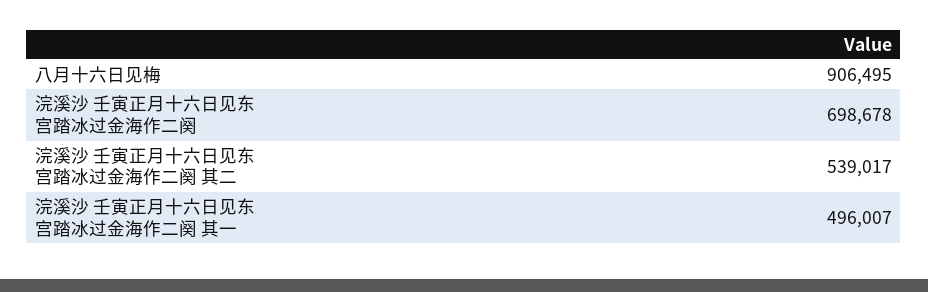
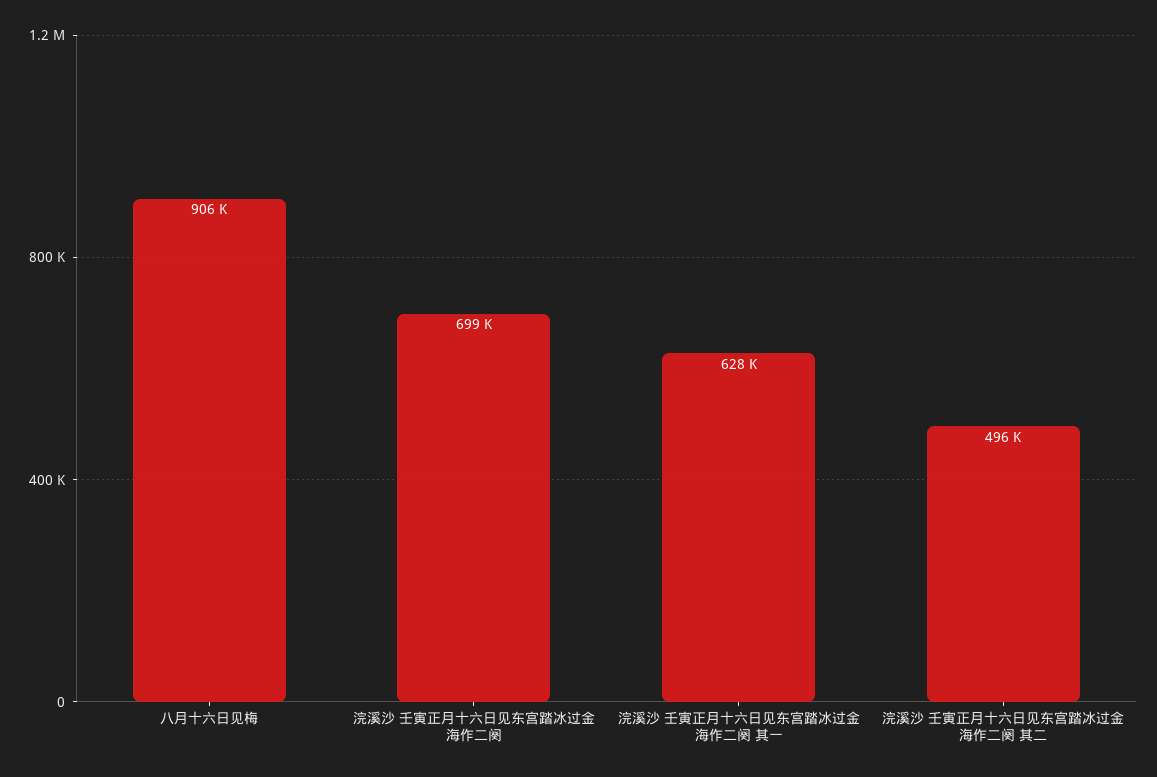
  {
    "八月十六日见梅": 906495,
    "浣溪沙 壬寅正月十六日见东宫踏冰过金海作二阕": 698678,
-   "浣溪沙 壬寅正月十六日见东宫踏冰过金海作二阕 其二": 539017,
+   "浣溪沙 壬寅正月十六日见东宫踏冰过金海作二阕 其二": 496000,
-   "浣溪沙 壬寅正月十六日见东宫踏冰过金海作二阕 其一": 496007
+   "浣溪沙 壬寅正月十六日见东宫踏冰过金海作二阕 其一": 628000
  }

